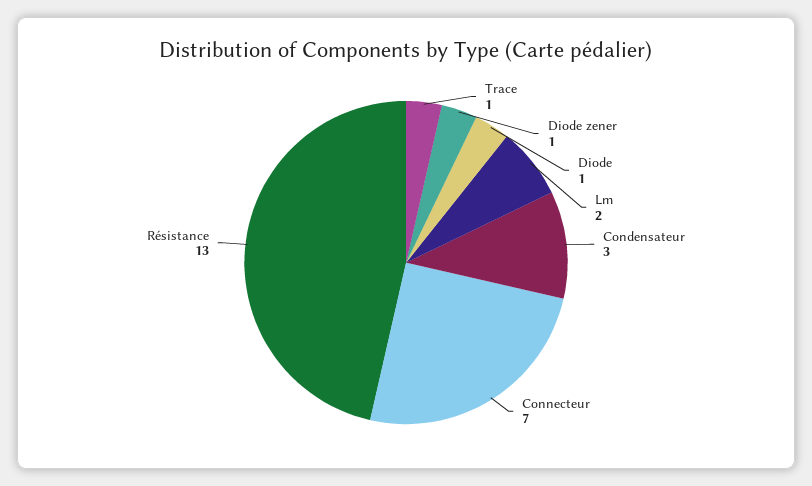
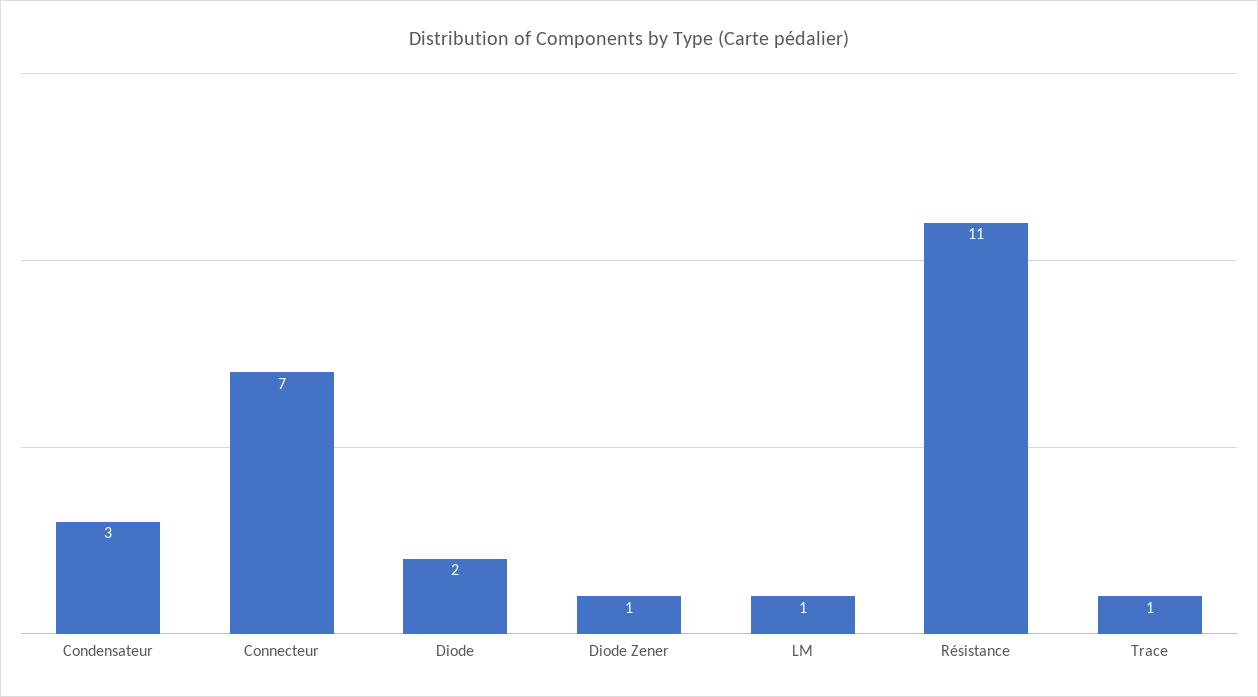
  {
    "Trace": 1,
    "Diode zener": 1,
-   "Diode": 1,
+   "Diode": 2,
-   "Lm": 2,
+   "Lm": 1,
    "Condensateur": 3,
    "Connecteur": 7,
-   "Résistance": 13
+   "Résistance": 11
  }

